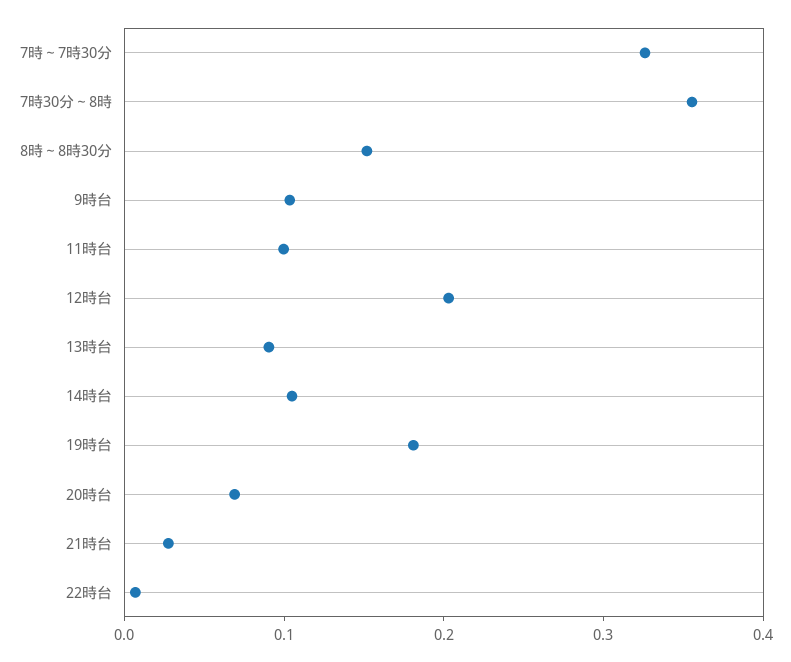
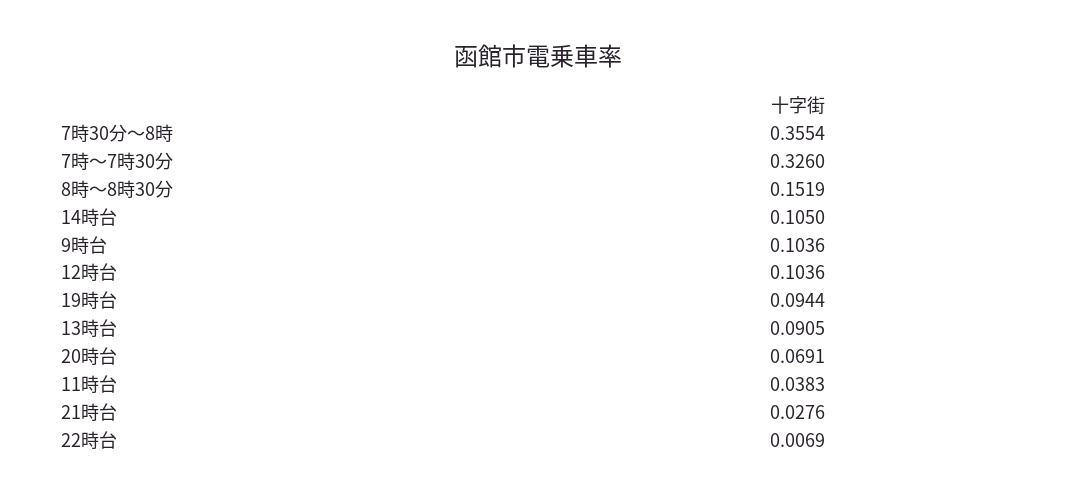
  {
    "7時～7時30分": 0.326,
    "7時30分～8時": 0.3554,
    "8時～8時30分": 0.1519,
    "9時台": 0.1036,
-   "11時台": 0.1,
+   "11時台": 0.0383,
-   "12時台": 0.2,
+   "12時台": 0.1036,
    "13時台": 0.0905,
    "14時台": 0.105,
-   "19時台": 0.18,
+   "19時台": 0.0944,
    "20時台": 0.0691,
    "21時台": 0.0276,
    "22時台": 0.0069
  }

